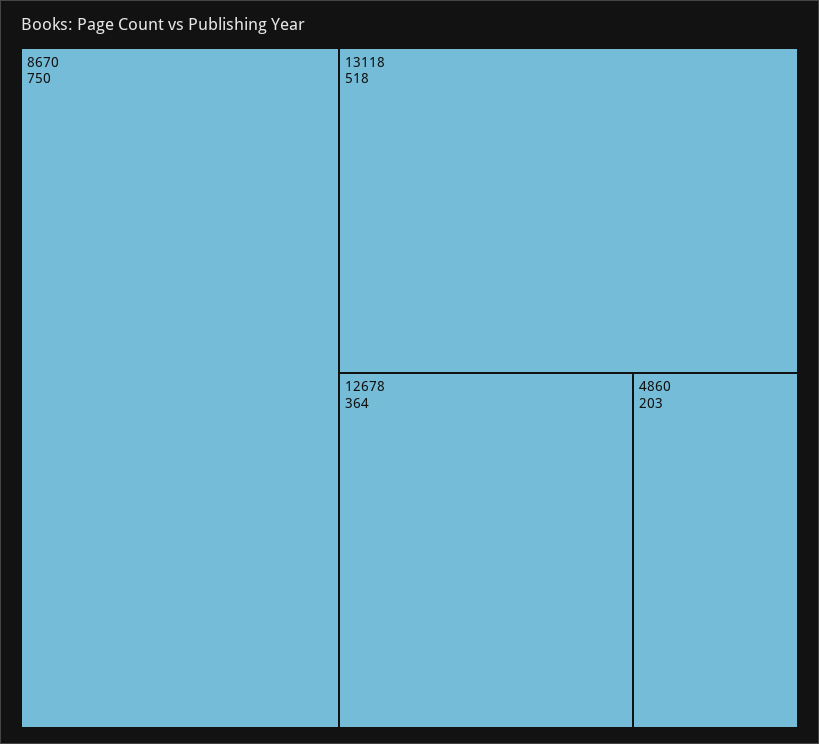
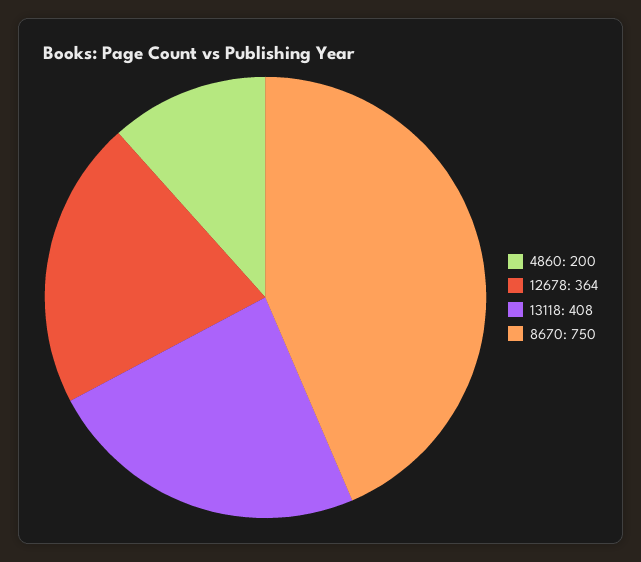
  {
    "8670": 750,
-   "13118": 518,
+   "13118": 408,
    "12678": 364,
-   "4860": 203
+   "4860": 200
  }

